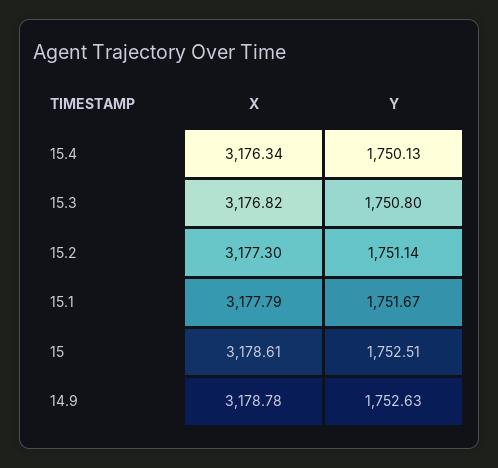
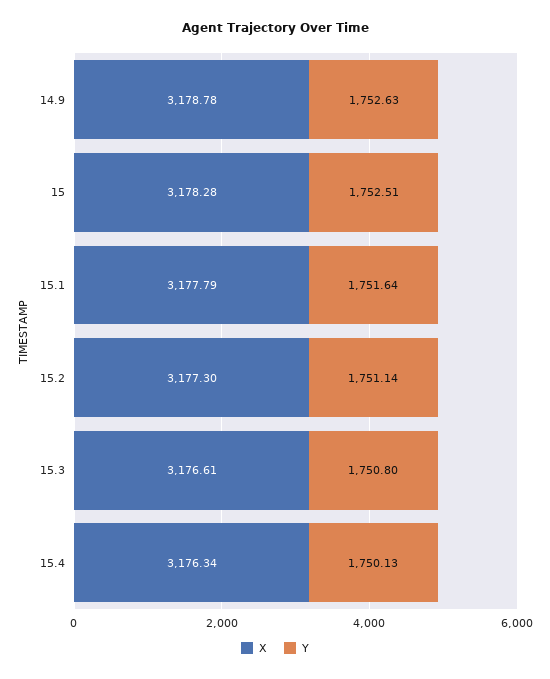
  {
    "X": {
      "15.4": 3176.34,
-     "15.3": 3176.82,
+     "15.3": 3176.61,
      "15.2": 3177.3,
      "15.1": 3177.79,
-     "15": 3178.61,
+     "15": 3178.28,
      "14.9": 3178.78
    },
    "Y": {
      "15.4": 1750.13,
      "15.3": 1750.8,
      "15.2": 1751.14,
-     "15.1": 1751.67,
+     "15.1": 1751.64,
      "15": 1752.51,
      "14.9": 1752.63
    }
  }

